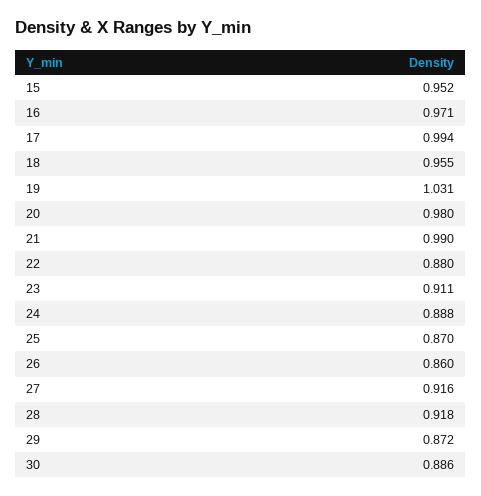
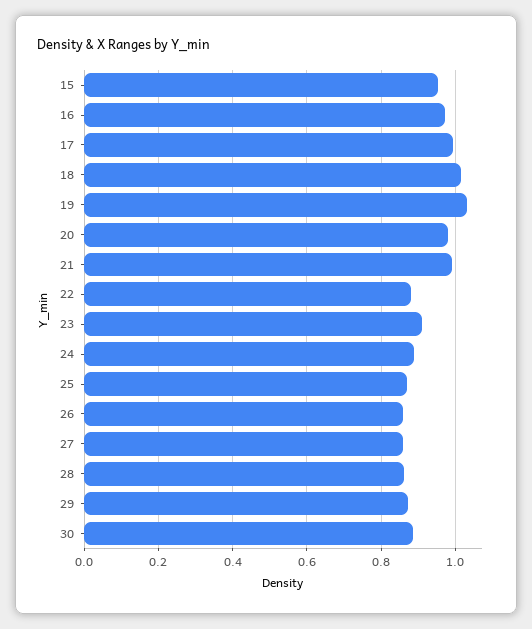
  {
    "15": 0.952,
    "16": 0.971,
    "17": 0.994,
-   "18": 0.955,
+   "18": 1.02,
    "19": 1.031,
    "20": 0.98,
    "21": 0.99,
    "22": 0.88,
    "23": 0.911,
    "24": 0.888,
    "25": 0.87,
    "26": 0.86,
-   "27": 0.916,
+   "27": 0.86,
-   "28": 0.918,
+   "28": 0.86,
    "29": 0.872,
    "30": 0.886
  }

